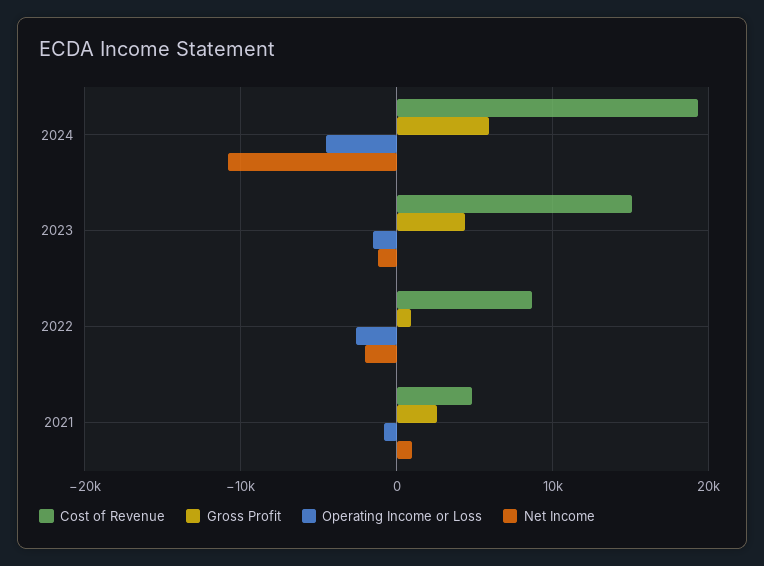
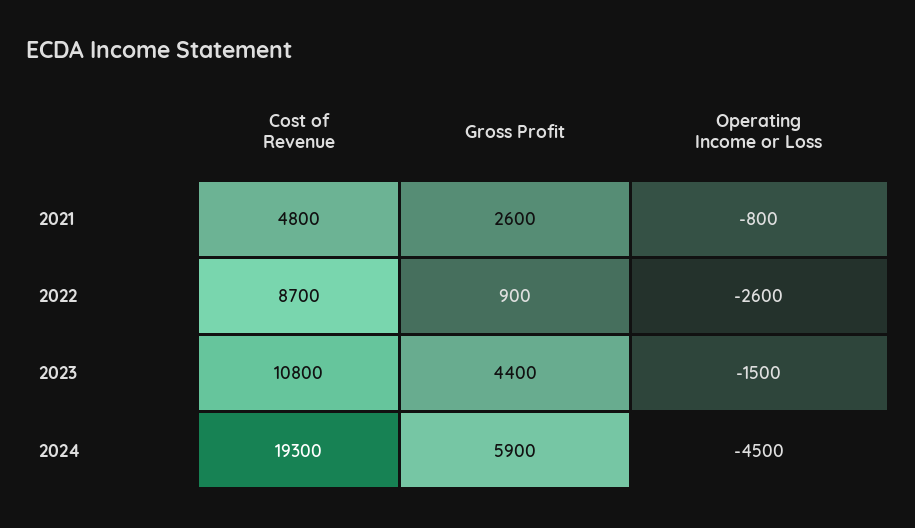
  {
    "Cost of Revenue": {
      "2024": 19300,
-     "2023": 15000,
+     "2023": 10800,
      "2022": 8700,
      "2021": 4800
    },
    "Gross Profit": {
      "2024": 5900,
      "2023": 4400,
      "2022": 900,
      "2021": 2600
    },
    "Operating Income or Loss": {
      "2024": -4500,
      "2023": -1500,
      "2022": -2600,
      "2021": -800
-   },
+   }
-   "Net Income": {
-     "2024": -11000,
-     "2023": -1000,
-     "2022": -2000,
-     "2021": 1000
-   }
  }

